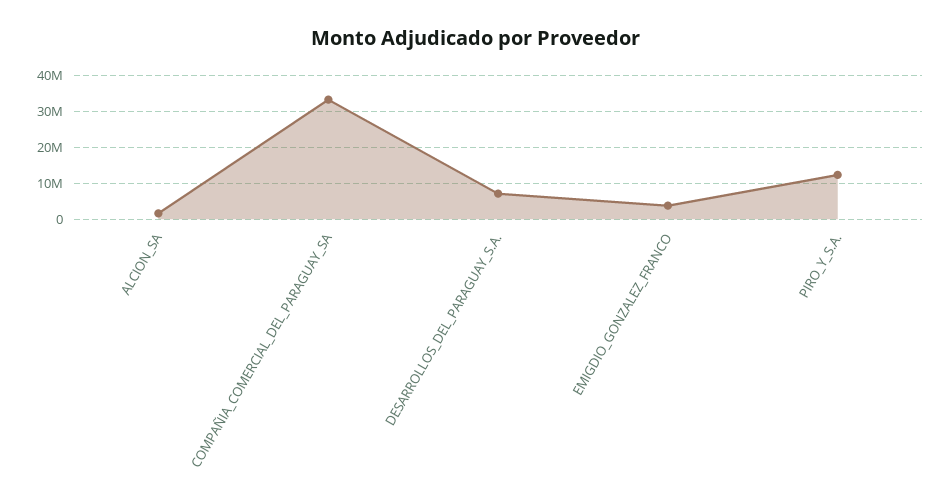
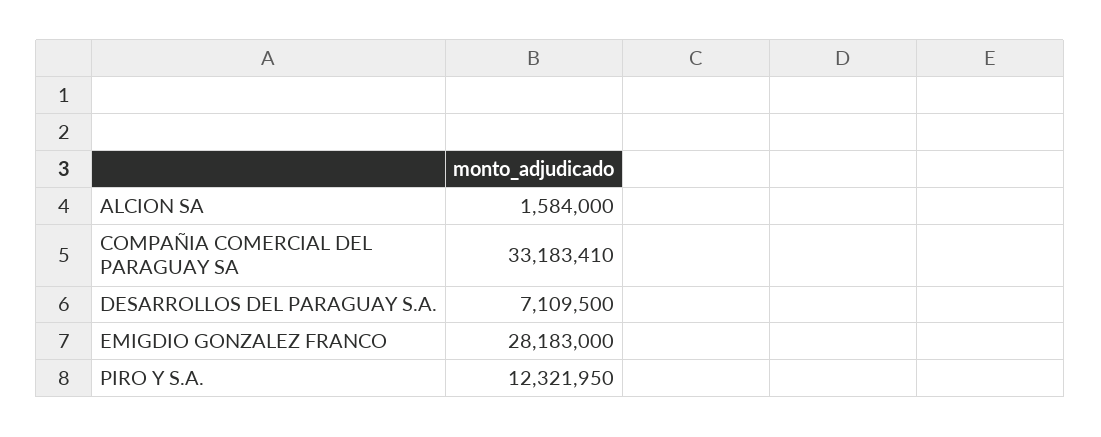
  {
    "ALCION_SA": 1584000,
    "COMPAÑIA_COMERCIAL_DEL_PARAGUAY_SA": 33183410,
    "DESARROLLOS_DEL_PARAGUAY_S.A.": 7109500,
-   "EMIGDIO_GONZALEZ_FRANCO": 4000000,
+   "EMIGDIO_GONZALEZ_FRANCO": 28183000,
    "PIRO_Y_S.A.": 12321950
  }

